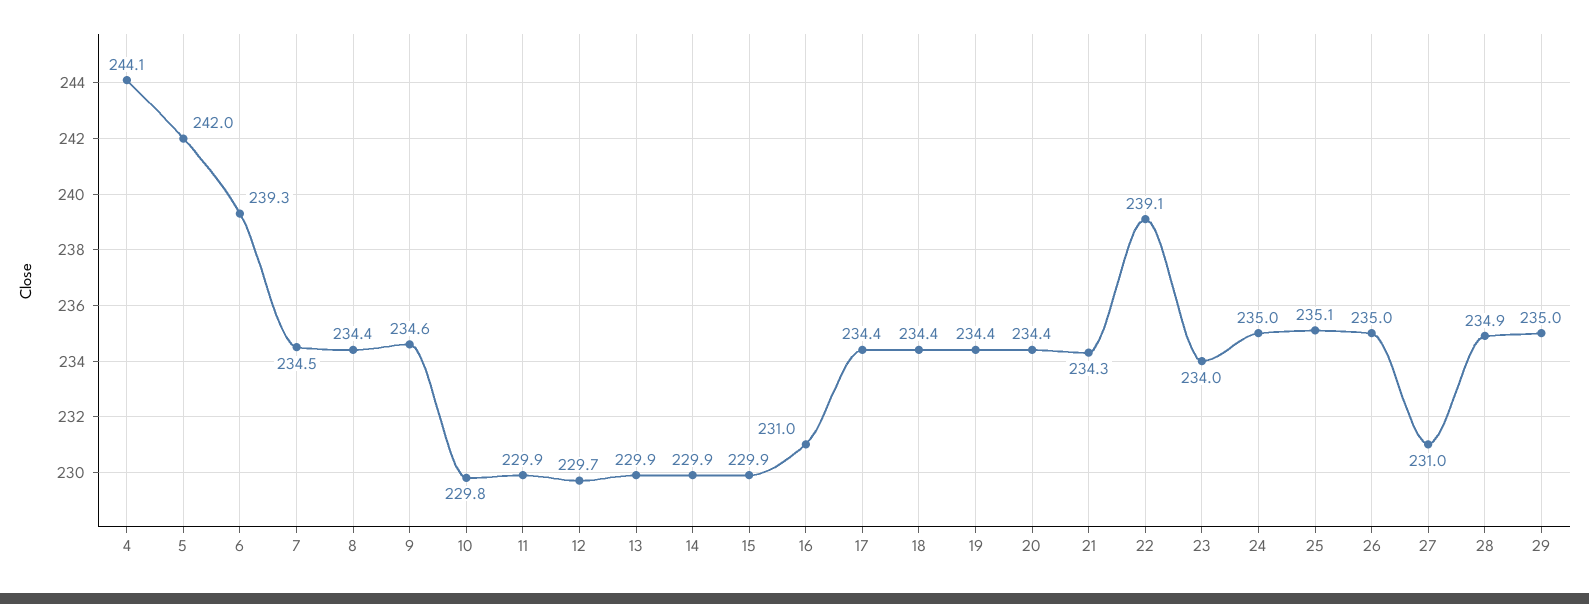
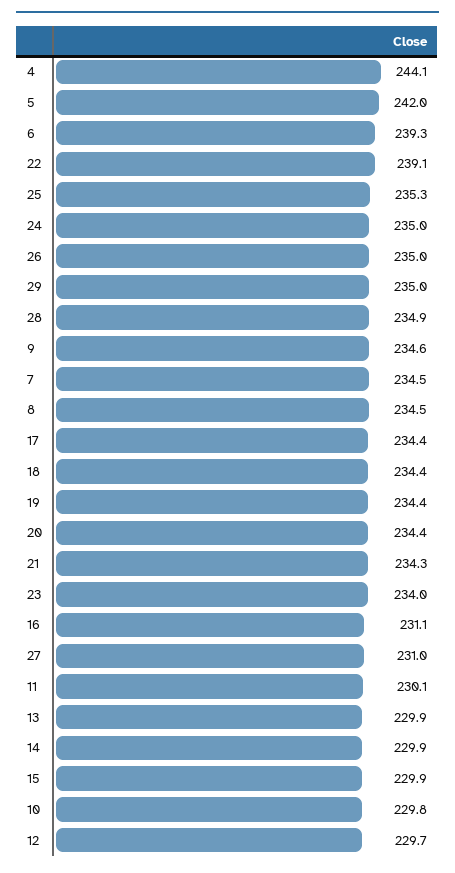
  {
    "4": 244.1,
    "5": 242,
    "6": 239.3,
    "7": 234.5,
-   "8": 234.4,
+   "8": 234.5,
    "9": 234.6,
    "10": 229.8,
-   "11": 229.9,
+   "11": 230.1,
    "12": 229.7,
    "13": 229.9,
    "14": 229.9,
    "15": 229.9,
-   "16": 231,
+   "16": 231.1,
    "17": 234.4,
    "18": 234.4,
    "19": 234.4,
    "20": 234.4,
    "21": 234.3,
    "22": 239.1,
    "23": 234,
    "24": 235,
-   "25": 235.1,
+   "25": 235.3,
    "26": 235,
    "27": 231,
    "28": 234.9,
    "29": 235
  }

